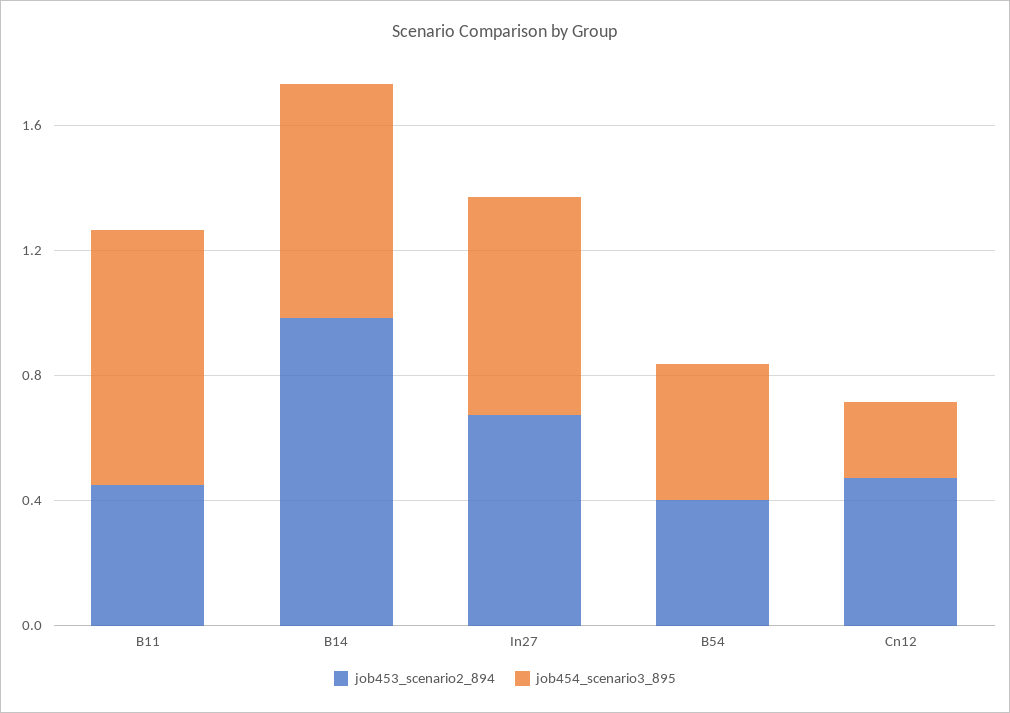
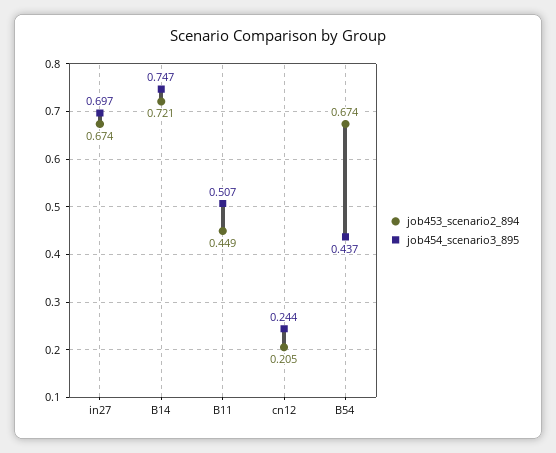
  {
    "job453_scenario2_894": {
      "B11": 0.449,
-     "B14": 1,
+     "B14": 0.721,
      "In27": 0.674,
-     "B54": 0.4,
+     "B54": 0.674,
-     "Cn12": 0.5
+     "Cn12": 0.205
    },
    "job454_scenario3_895": {
-     "B11": 0.8,
+     "B11": 0.507,
      "B14": 0.747,
      "In27": 0.697,
      "B54": 0.437,
      "Cn12": 0.244
    }
  }

